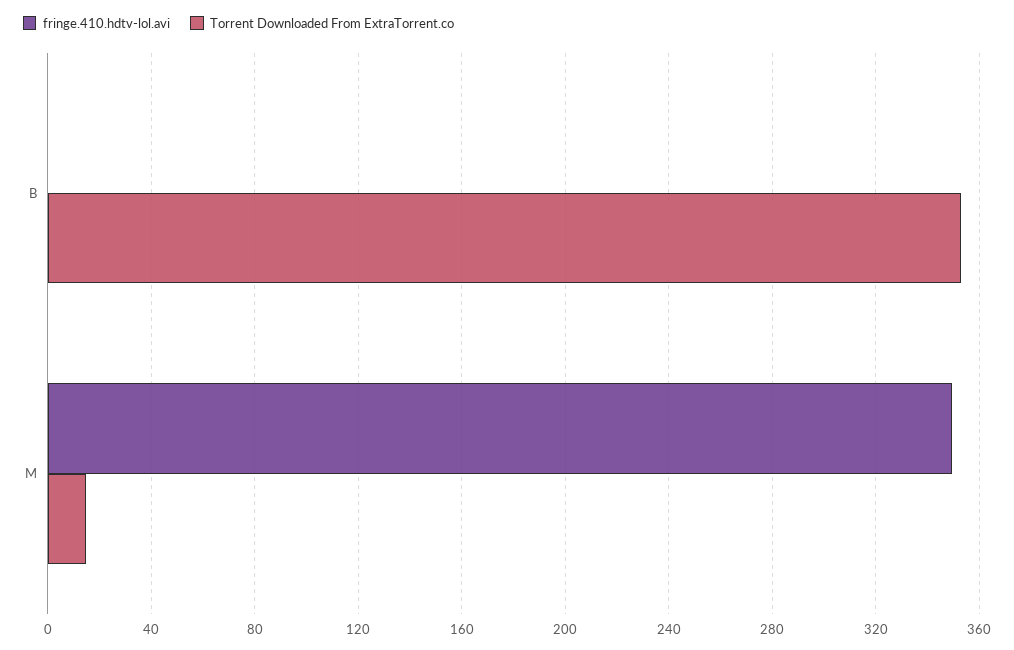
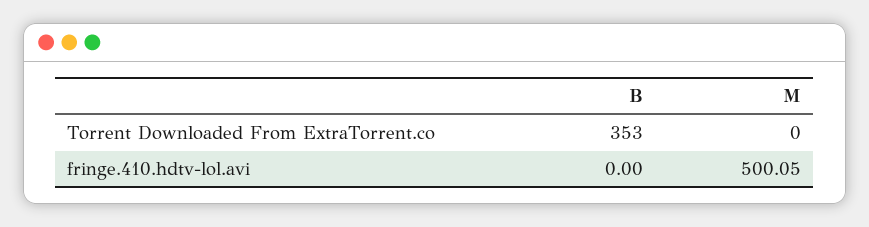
  {
    "fringe.410.hdtv-lol.avi": {
      "B": 0,
-     "M": 350
+     "M": 500.05
    },
    "Torrent Downloaded From ExtraTorrent.co": {
      "B": 353,
-     "M": 15
+     "M": 0
    }
  }

